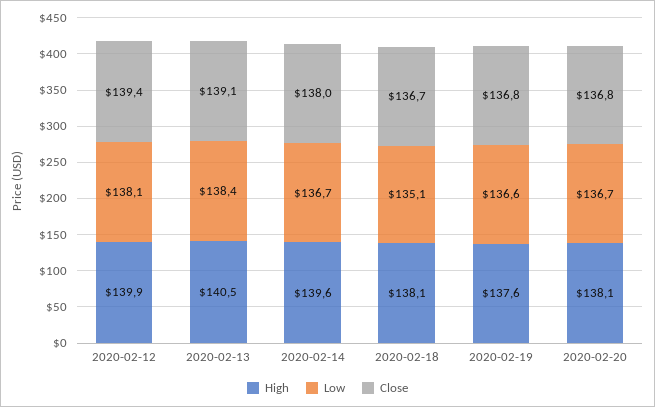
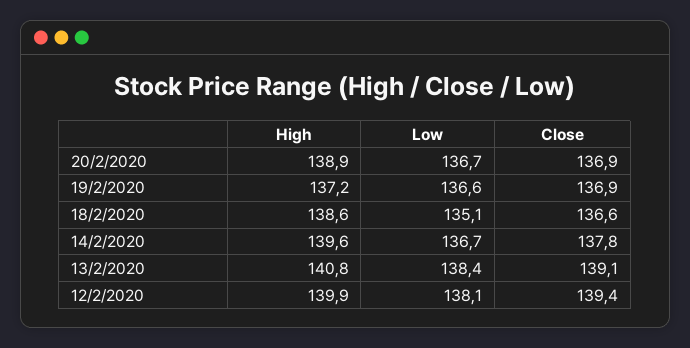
  {
    "High": {
      "2020-02-12": 139.9,
-     "2020-02-13": 140.5,
+     "2020-02-13": 140.8,
      "2020-02-14": 139.6,
-     "2020-02-18": 138.1,
+     "2020-02-18": 138.6,
-     "2020-02-19": 137.6,
+     "2020-02-19": 137.2,
-     "2020-02-20": 138.1
+     "2020-02-20": 138.9
    },
    "Low": {
      "2020-02-12": 138.1,
      "2020-02-13": 138.4,
      "2020-02-14": 136.7,
      "2020-02-18": 135.1,
      "2020-02-19": 136.6,
      "2020-02-20": 136.7
    },
    "Close": {
      "2020-02-12": 139.4,
      "2020-02-13": 139.1,
-     "2020-02-14": 138,
+     "2020-02-14": 137.8,
-     "2020-02-18": 136.7,
+     "2020-02-18": 136.6,
-     "2020-02-19": 136.8,
+     "2020-02-19": 136.9,
-     "2020-02-20": 136.8
+     "2020-02-20": 136.9
    }
  }

